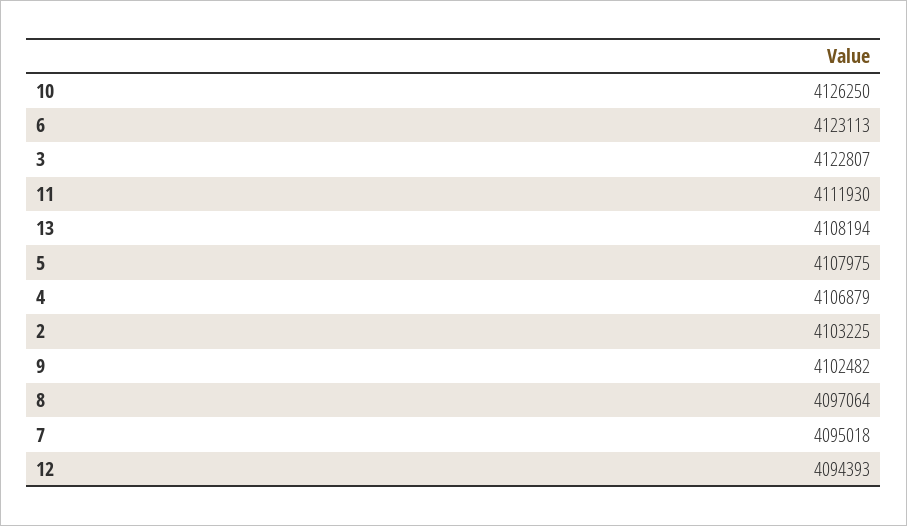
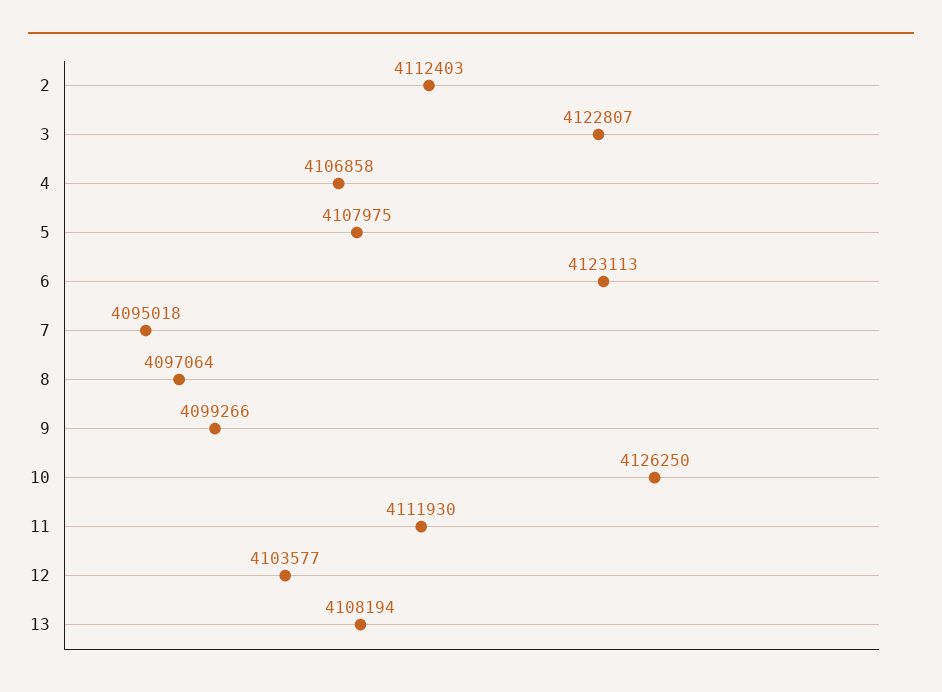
  {
    "10": 4126250,
    "6": 4123113,
    "3": 4122807,
    "11": 4111930,
    "13": 4108194,
    "5": 4107975,
-   "4": 4106879,
+   "4": 4106858,
-   "2": 4103225,
+   "2": 4112403,
-   "9": 4102482,
+   "9": 4099266,
    "8": 4097064,
    "7": 4095018,
-   "12": 4094393
+   "12": 4103577
  }

